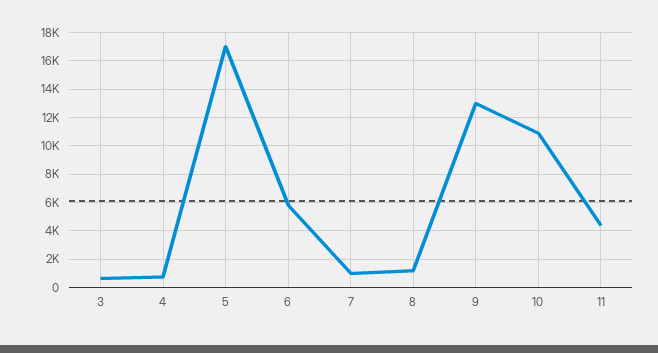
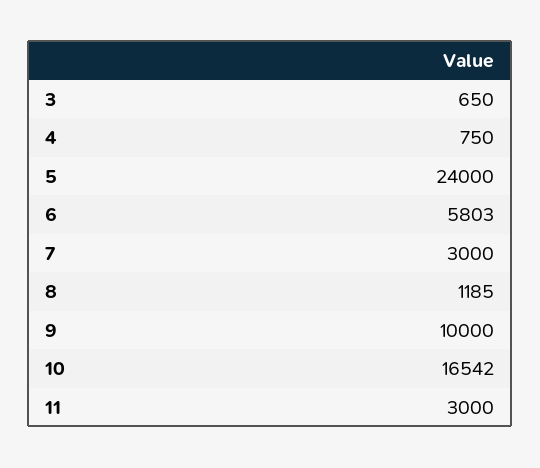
  {
    "3": 650,
    "4": 750,
-   "5": 17000,
+   "5": 24000,
    "6": 5803,
-   "7": 1000,
+   "7": 3000,
    "8": 1185,
-   "9": 13000,
+   "9": 10000,
-   "10": 11000,
+   "10": 16542,
-   "11": 4500
+   "11": 3000
  }

